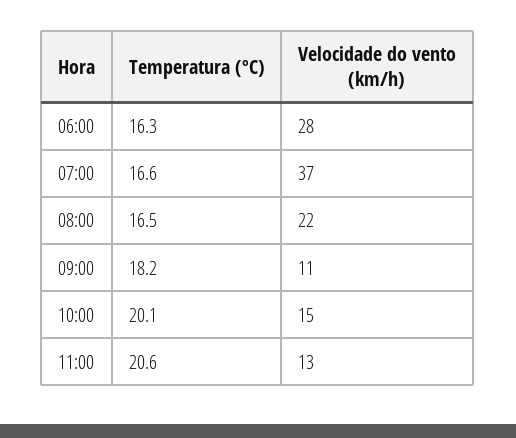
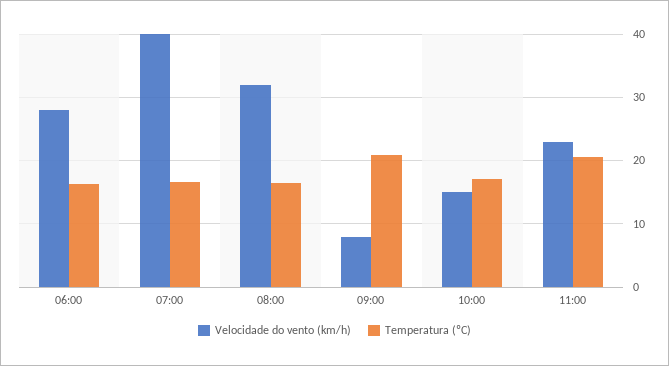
  {
    "Temperatura (ºC)": {
      "06:00": 16.3,
      "07:00": 16.6,
      "08:00": 16.5,
-     "09:00": 18.2,
+     "09:00": 21,
-     "10:00": 20.1,
+     "10:00": 17,
      "11:00": 20.6
    },
    "Velocidade do vento (km/h)": {
      "06:00": 28,
-     "07:00": 37,
+     "07:00": 40,
-     "08:00": 22,
+     "08:00": 32,
-     "09:00": 11,
+     "09:00": 8,
      "10:00": 15,
-     "11:00": 13
+     "11:00": 23
    }
  }

